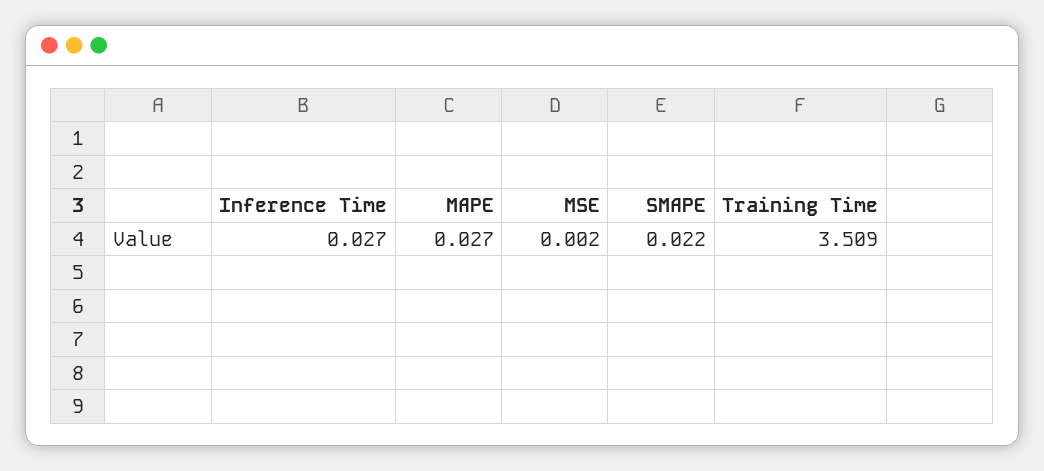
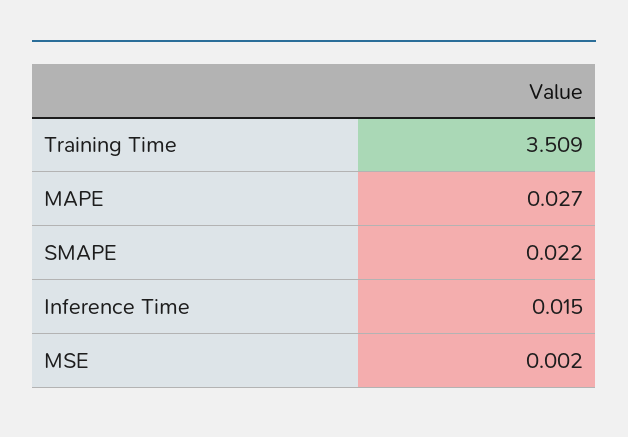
  {
-   "Inference Time": 0.027,
+   "Inference Time": 0.015,
    "MAPE": 0.027,
    "MSE": 0.002,
    "SMAPE": 0.022,
    "Training Time": 3.509
  }

